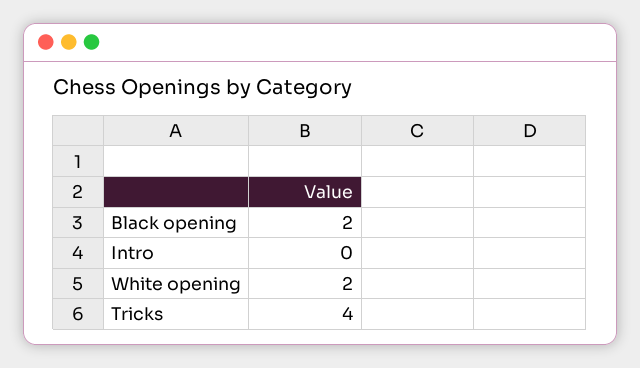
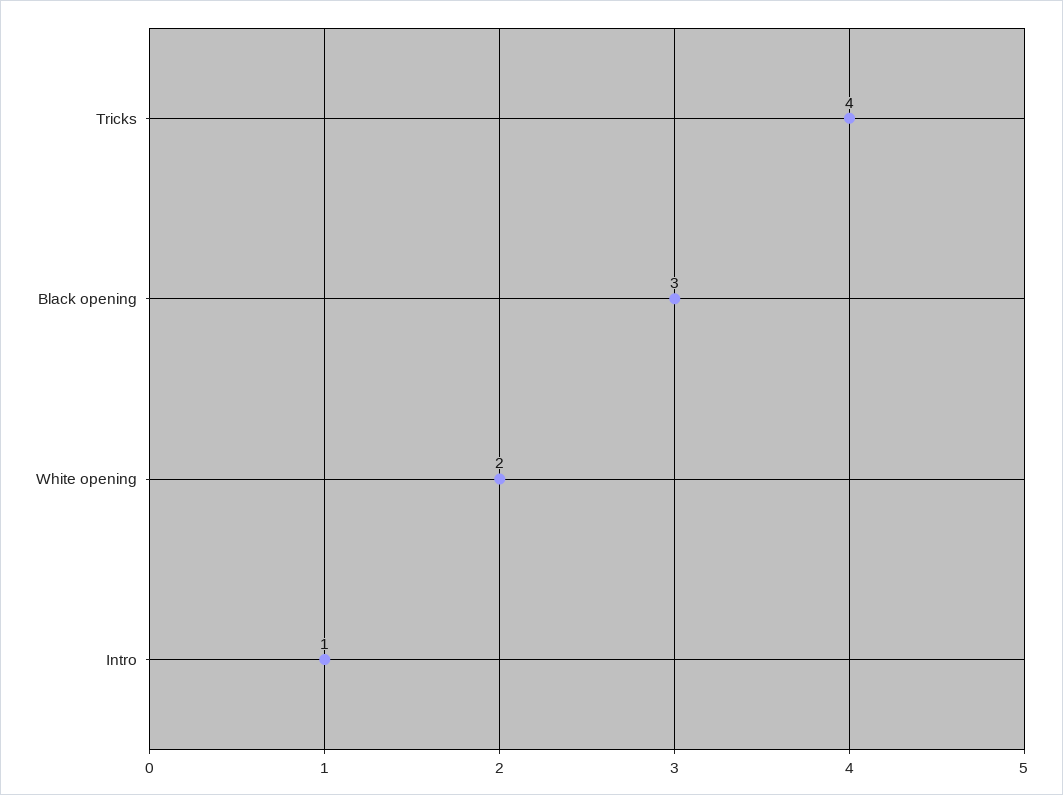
  {
-   "Black opening": 2,
+   "Black opening": 3,
-   "Intro": 0,
+   "Intro": 1,
    "White opening": 2,
    "Tricks": 4
  }

